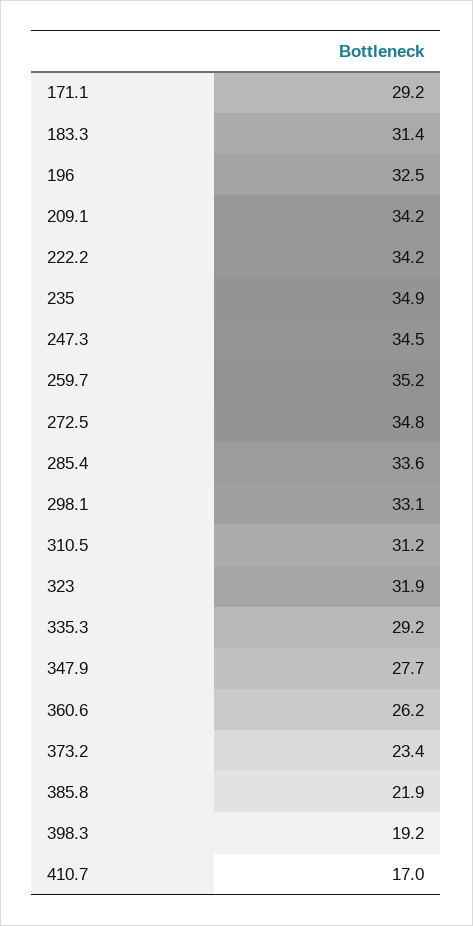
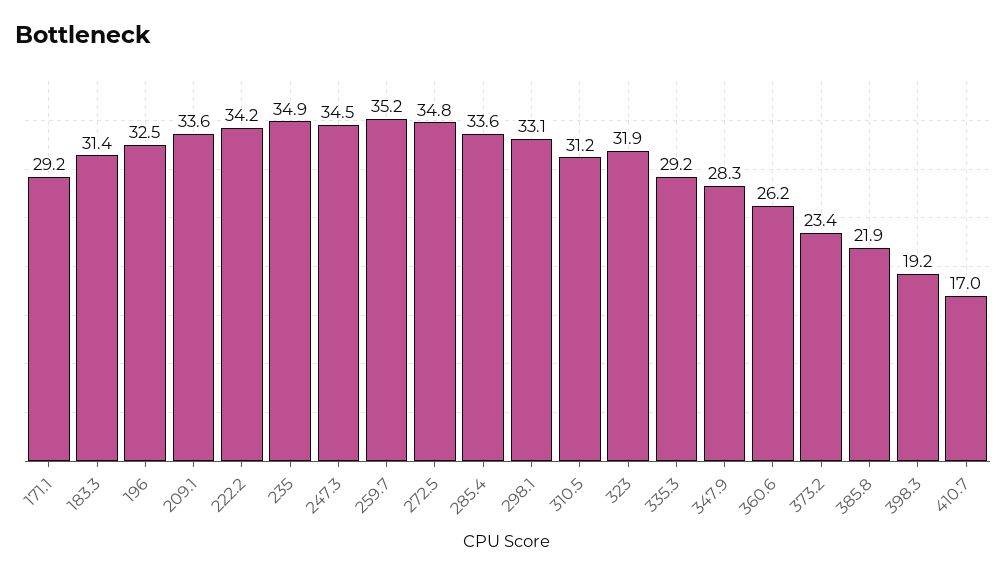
  {
    "171.1": 29.2,
    "183.3": 31.4,
    "196": 32.5,
-   "209.1": 34.2,
+   "209.1": 33.6,
    "222.2": 34.2,
    "235": 34.9,
    "247.3": 34.5,
    "259.7": 35.2,
    "272.5": 34.8,
    "285.4": 33.6,
    "298.1": 33.1,
    "310.5": 31.2,
    "323": 31.9,
    "335.3": 29.2,
-   "347.9": 27.7,
+   "347.9": 28.3,
    "360.6": 26.2,
    "373.2": 23.4,
    "385.8": 21.9,
    "398.3": 19.2,
    "410.7": 17
  }

